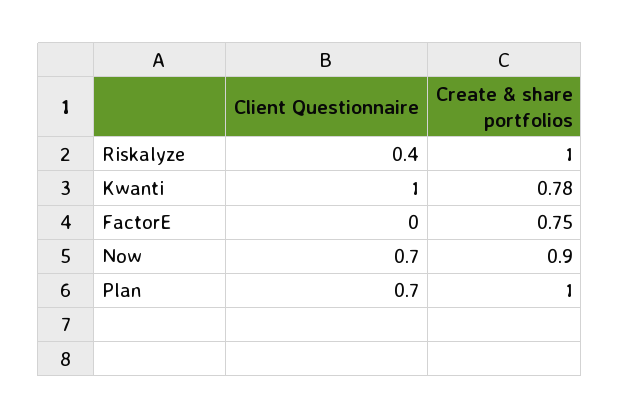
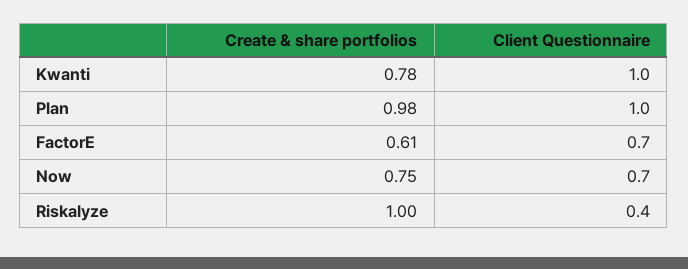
  {
    "Client Questionnaire": {
      "Riskalyze": 0.4,
      "Kwanti": 1,
-     "FactorE": 0,
+     "FactorE": 0.7,
      "Now": 0.7,
-     "Plan": 0.7
+     "Plan": 1
    },
    "Create & share portfolios": {
      "Riskalyze": 1,
      "Kwanti": 0.78,
-     "FactorE": 0.75,
+     "FactorE": 0.61,
-     "Now": 0.9,
+     "Now": 0.75,
-     "Plan": 1
+     "Plan": 0.98
    }
  }

